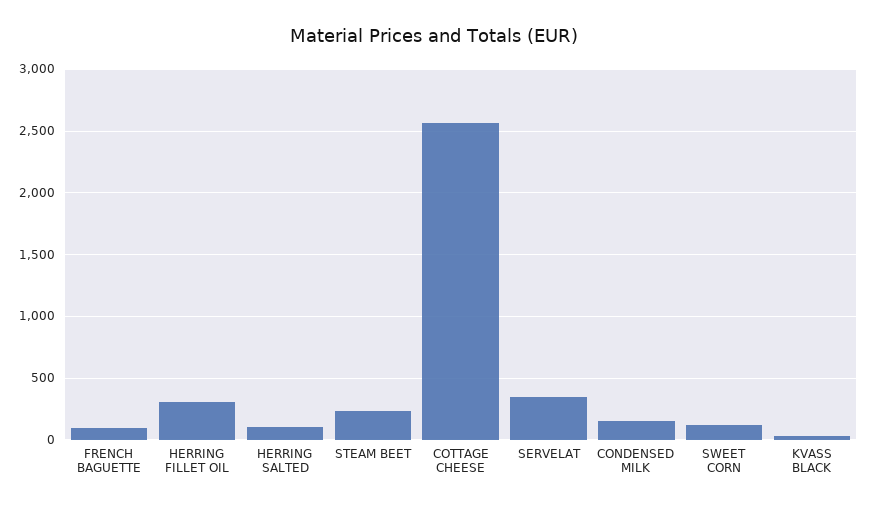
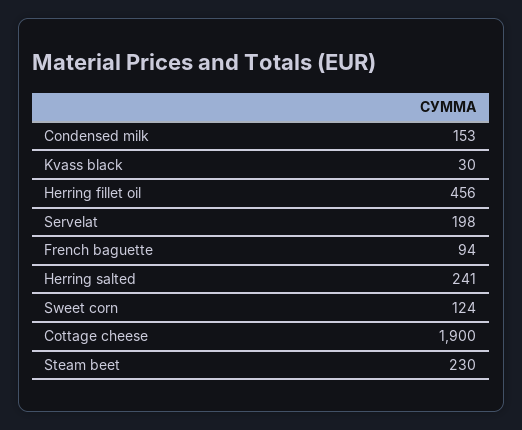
  {
    "FRENCH BAGUETTE": 94,
-   "HERRING FILLET OIL": 300,
+   "HERRING FILLET OIL": 456,
-   "HERRING SALTED": 100,
+   "HERRING SALTED": 241,
    "STEAM BEET": 230,
-   "COTTAGE CHEESE": 2550,
+   "COTTAGE CHEESE": 1900,
-   "SERVELAT": 350,
+   "SERVELAT": 198,
    "CONDENSED MILK": 153,
    "SWEET CORN": 124,
    "KVASS BLACK": 30
  }

